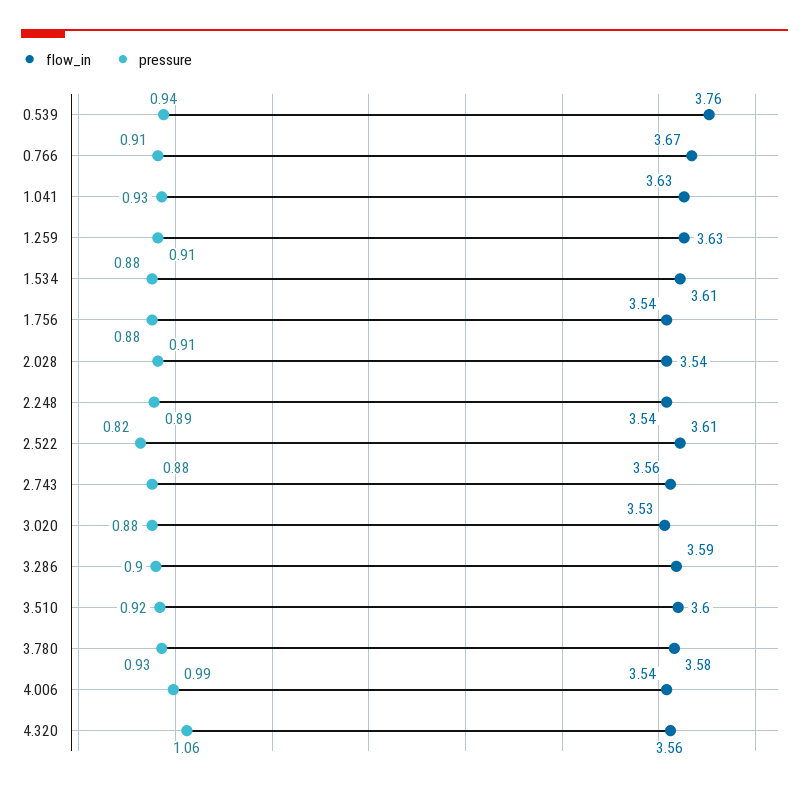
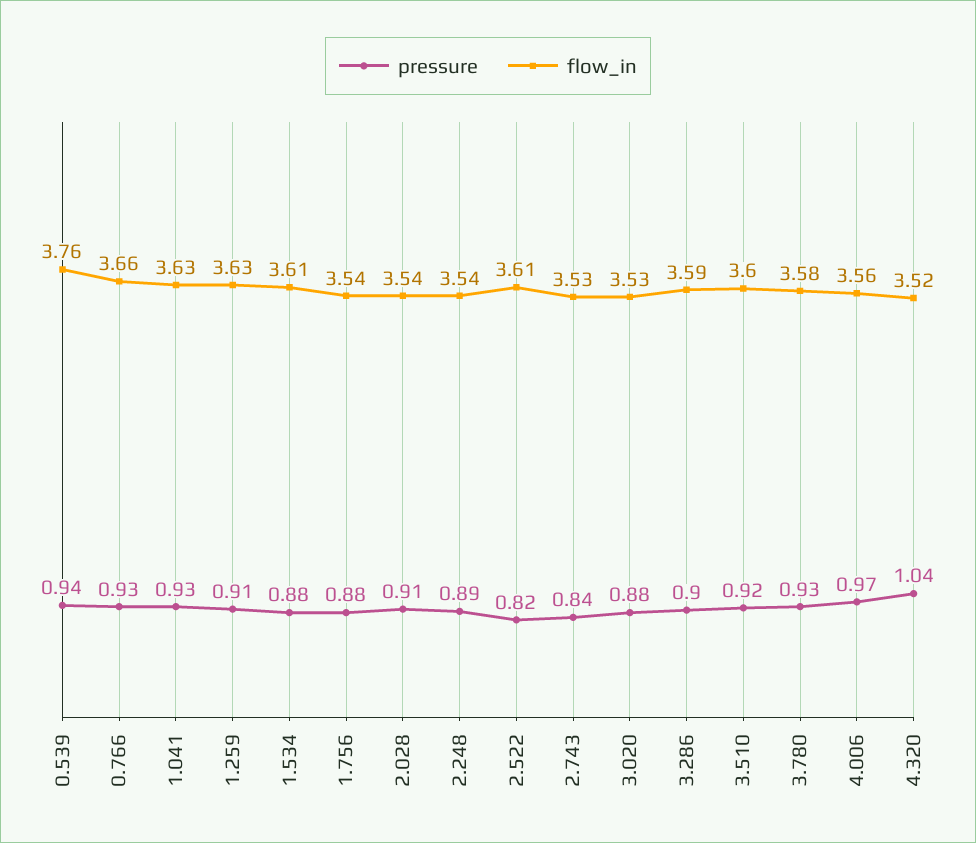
  {
    "flow_in": {
      "0.539": 3.76,
-     "0.766": 3.67,
+     "0.766": 3.66,
      "1.041": 3.63,
      "1.259": 3.63,
      "1.534": 3.61,
      "1.756": 3.54,
      "2.028": 3.54,
      "2.248": 3.54,
      "2.522": 3.61,
-     "2.743": 3.56,
+     "2.743": 3.53,
      "3.020": 3.53,
      "3.286": 3.59,
      "3.510": 3.6,
      "3.780": 3.58,
-     "4.006": 3.54,
+     "4.006": 3.56,
-     "4.320": 3.56
+     "4.320": 3.52
    },
    "pressure": {
      "0.539": 0.94,
-     "0.766": 0.91,
+     "0.766": 0.93,
      "1.041": 0.93,
      "1.259": 0.91,
      "1.534": 0.88,
      "1.756": 0.88,
      "2.028": 0.91,
      "2.248": 0.89,
      "2.522": 0.82,
-     "2.743": 0.88,
+     "2.743": 0.84,
      "3.020": 0.88,
      "3.286": 0.9,
      "3.510": 0.92,
      "3.780": 0.93,
-     "4.006": 0.99,
+     "4.006": 0.97,
-     "4.320": 1.06
+     "4.320": 1.04
    }
  }

